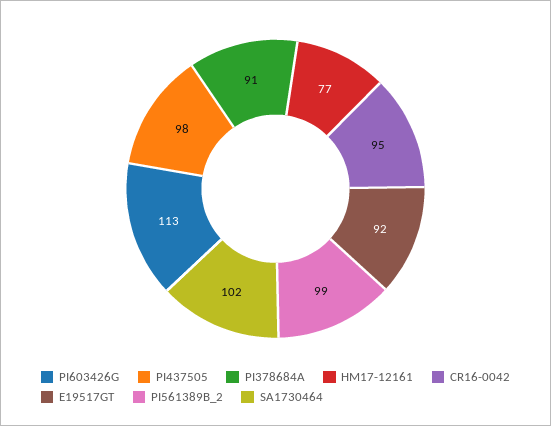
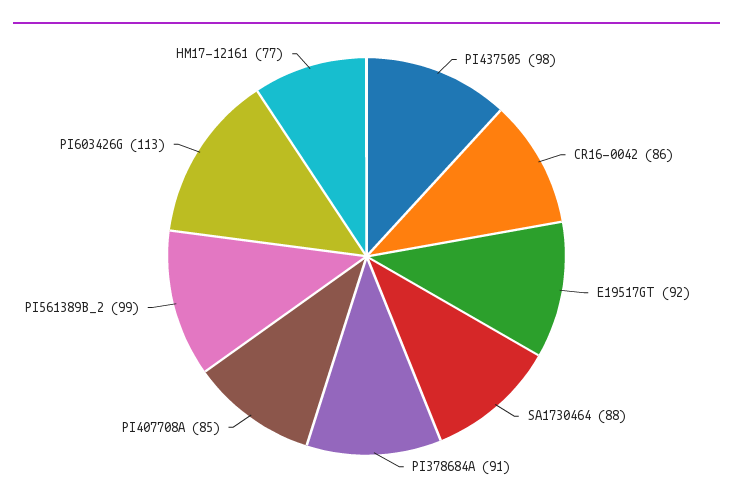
  {
    "PI603426G": 113,
    "PI437505": 98,
    "PI378684A": 91,
    "HM17-12161": 77,
-   "CR16-0042": 95,
+   "CR16-0042": 86,
    "E19517GT": 92,
    "PI561389B_2": 99,
-   "SA1730464": 102
+   "SA1730464": 88,
+   "PI407708A": 85
  }

